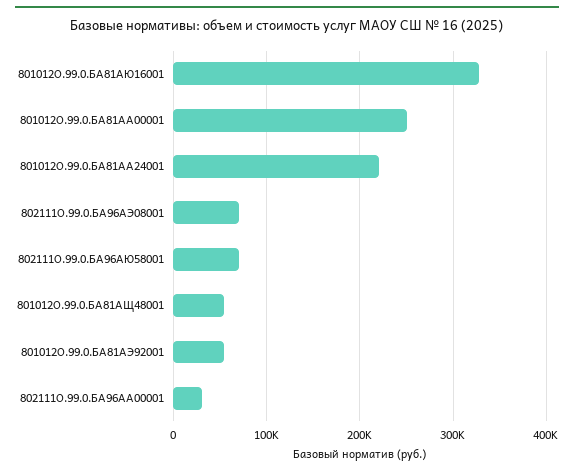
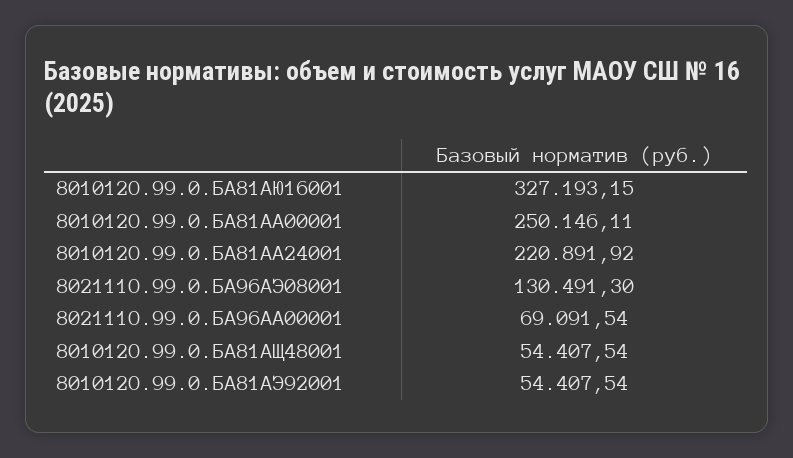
  {
    "801012О.99.0.БА81АЮ16001": 327193.15,
    "801012О.99.0.БА81АА00001": 250146.11,
    "801012О.99.0.БА81АА24001": 220891.92,
-   "802111О.99.0.БА96АЭ08001": 70000,
+   "802111О.99.0.БА96АЭ08001": 130491.3,
-   "802111О.99.0.БА96АЮ58001": 70000,
    "801012О.99.0.БА81АЩ48001": 54407.54,
    "801012О.99.0.БА81АЭ92001": 54407.54,
-   "802111О.99.0.БА96АА00001": 30000
+   "802111О.99.0.БА96АА00001": 69091.54
  }

